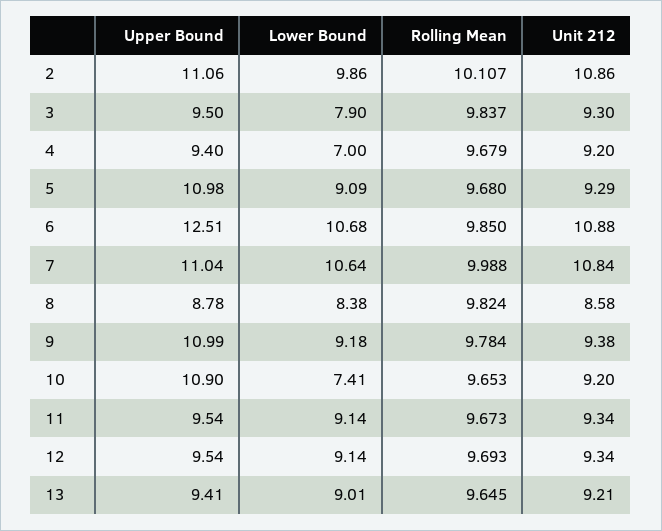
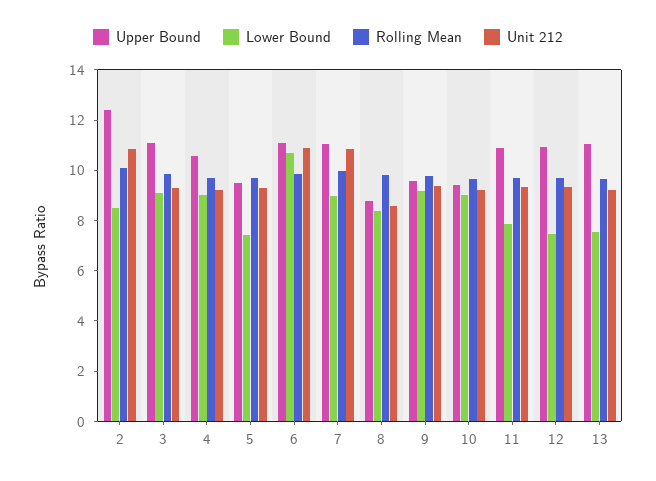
  {
    "Upper Bound": {
-     "2": 11.06,
+     "2": 12.5,
-     "3": 9.5,
+     "3": 11,
-     "4": 9.4,
+     "4": 10.5,
-     "5": 10.98,
+     "5": 9.5,
-     "6": 12.51,
+     "6": 11,
      "7": 11.04,
      "8": 8.78,
-     "9": 10.99,
+     "9": 9.5,
-     "10": 10.9,
+     "10": 9.5,
-     "11": 9.54,
+     "11": 11,
-     "12": 9.54,
+     "12": 11,
-     "13": 9.41
+     "13": 11
    },
    "Lower Bound": {
-     "2": 9.86,
+     "2": 8.5,
-     "3": 7.9,
+     "3": 9,
-     "4": 7,
+     "4": 9,
-     "5": 9.09,
+     "5": 7.5,
      "6": 10.68,
-     "7": 10.64,
+     "7": 9,
      "8": 8.38,
      "9": 9.18,
-     "10": 7.41,
+     "10": 9,
-     "11": 9.14,
+     "11": 8,
-     "12": 9.14,
+     "12": 7.5,
-     "13": 9.01
+     "13": 7.5
    },
    "Rolling Mean": {
      "2": 10.107,
      "3": 9.837,
      "4": 9.679,
      "5": 9.68,
      "6": 9.85,
      "7": 9.988,
      "8": 9.824,
      "9": 9.784,
      "10": 9.653,
      "11": 9.673,
      "12": 9.693,
      "13": 9.645
    },
    "Unit 212": {
      "2": 10.86,
      "3": 9.3,
      "4": 9.2,
      "5": 9.29,
      "6": 10.88,
      "7": 10.84,
      "8": 8.58,
      "9": 9.38,
      "10": 9.2,
      "11": 9.34,
      "12": 9.34,
      "13": 9.21
    }
  }

